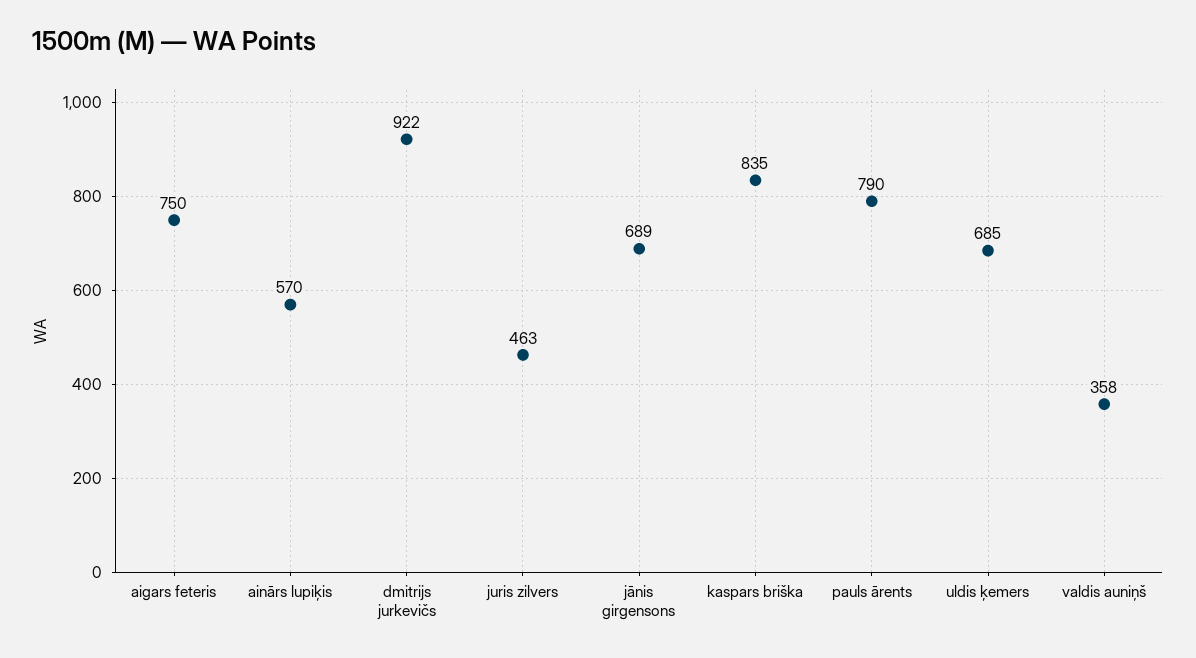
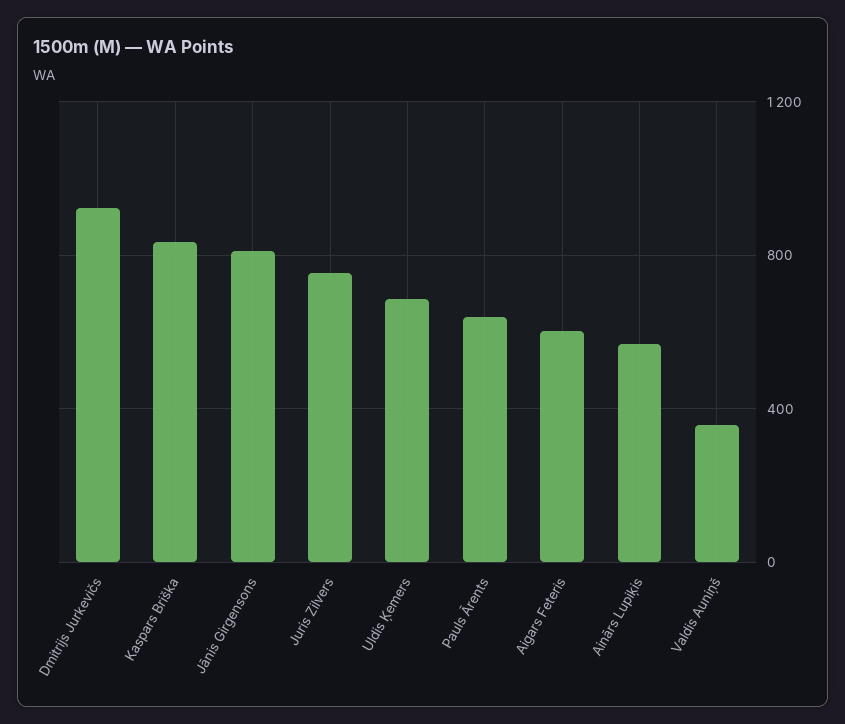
  {
-   "aigars feteris": 750,
+   "aigars feteris": 600,
    "ainārs lupiķis": 570,
    "dmitrijs jurkevičs": 922,
-   "juris zilvers": 463,
+   "juris zilvers": 750,
-   "jānis girgensons": 689,
+   "jānis girgensons": 800,
    "kaspars briška": 835,
-   "pauls ārents": 790,
+   "pauls ārents": 650,
    "uldis ķemers": 685,
    "valdis auniņš": 358
  }

